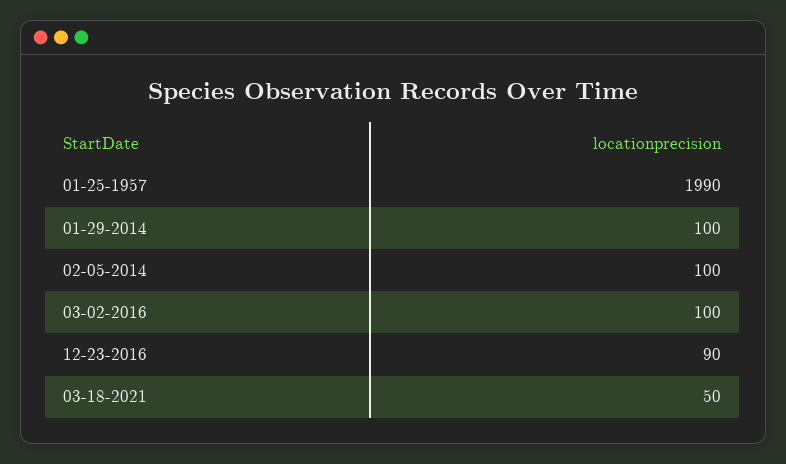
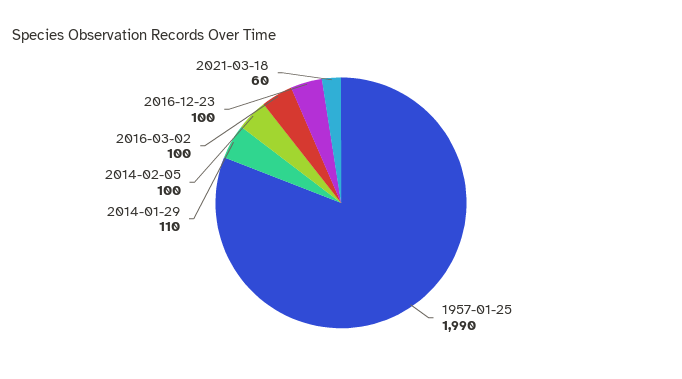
  {
    "01-25-1957": 1990,
-   "01-29-2014": 100,
+   "01-29-2014": 110,
    "02-05-2014": 100,
    "03-02-2016": 100,
-   "12-23-2016": 90,
+   "12-23-2016": 100,
-   "03-18-2021": 50
+   "03-18-2021": 60
  }

